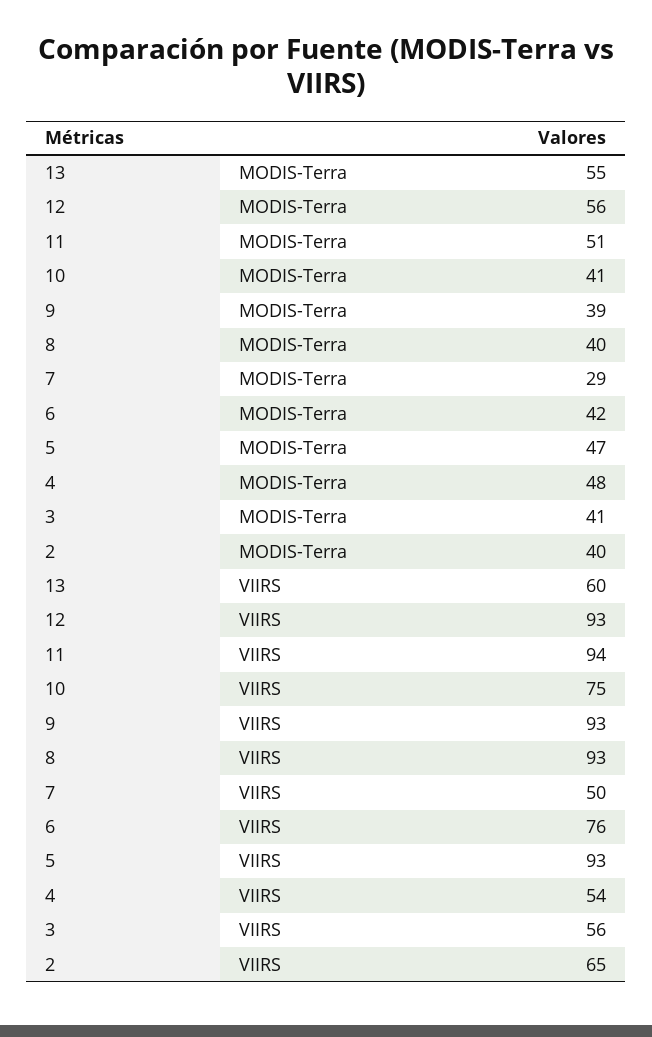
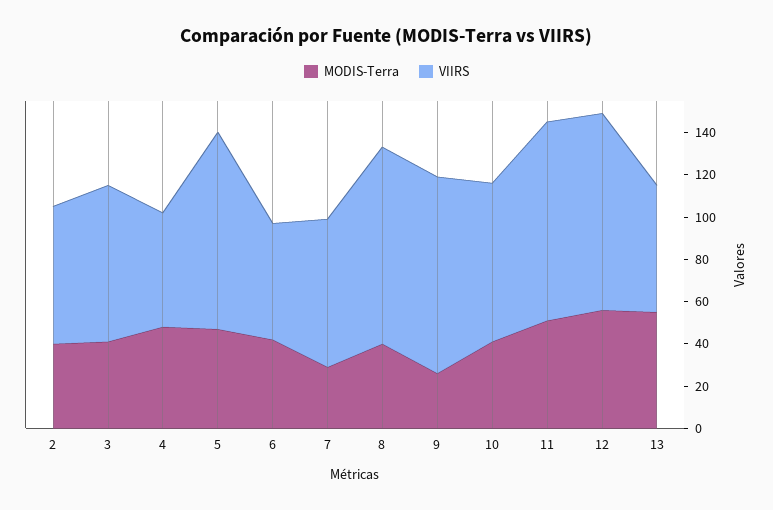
  {
    "MODIS-Terra": {
      "13": 55,
      "12": 56,
      "11": 51,
      "10": 41,
-     "9": 39,
+     "9": 25,
      "8": 40,
      "7": 29,
      "6": 42,
      "5": 47,
      "4": 48,
      "3": 41,
      "2": 40
    },
    "VIIRS": {
      "13": 60,
      "12": 93,
      "11": 94,
      "10": 75,
      "9": 93,
      "8": 93,
-     "7": 50,
+     "7": 70,
-     "6": 76,
+     "6": 55,
      "5": 93,
      "4": 54,
-     "3": 56,
+     "3": 75,
      "2": 65
    }
  }

